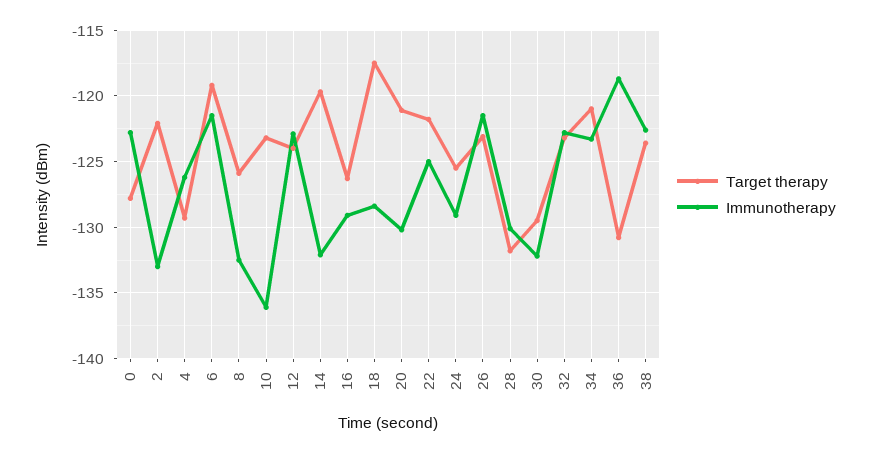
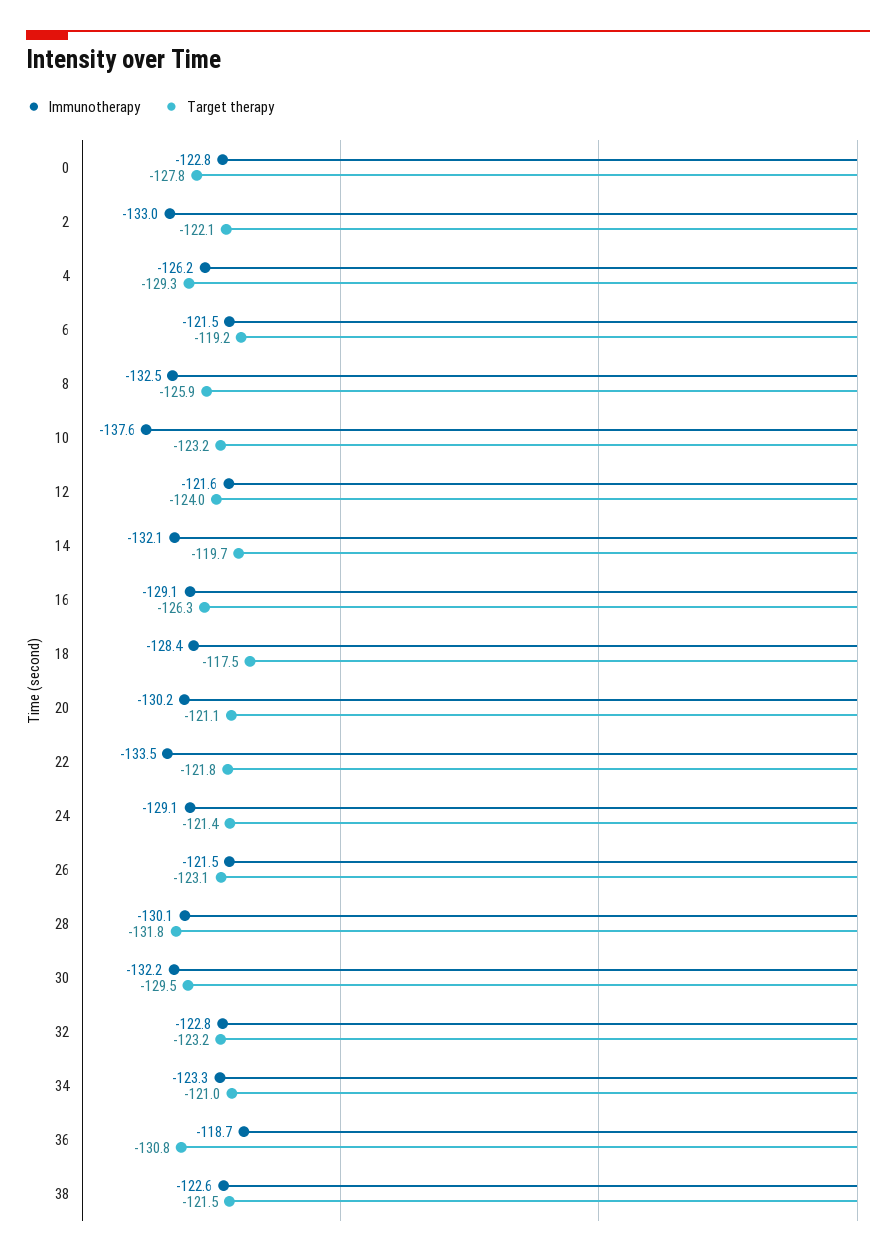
  {
    "Target therapy": {
      "0": -127.8,
      "2": -122.1,
      "4": -129.3,
      "6": -119.2,
      "8": -125.9,
      "10": -123.2,
      "12": -124,
      "14": -119.7,
      "16": -126.3,
      "18": -117.5,
      "20": -121.1,
      "22": -121.8,
-     "24": -125.5,
+     "24": -121.4,
      "26": -123.1,
      "28": -131.8,
      "30": -129.5,
      "32": -123.2,
      "34": -121,
      "36": -130.8,
-     "38": -123.5
+     "38": -121.5
    },
    "Immunotherapy": {
      "0": -122.8,
      "2": -133,
      "4": -126.2,
      "6": -121.5,
      "8": -132.5,
-     "10": -136,
+     "10": -137.6,
-     "12": -123,
+     "12": -121.6,
      "14": -132.1,
      "16": -129.1,
      "18": -128.4,
      "20": -130.2,
-     "22": -125,
+     "22": -133.5,
      "24": -129.1,
      "26": -121.5,
      "28": -130.1,
      "30": -132.2,
      "32": -122.8,
      "34": -123.3,
      "36": -118.7,
      "38": -122.6
    }
  }

